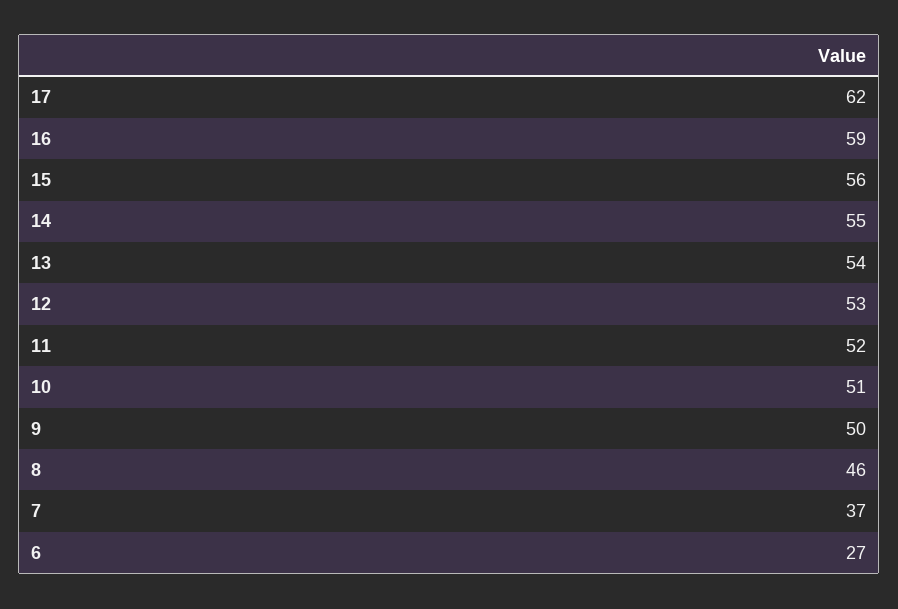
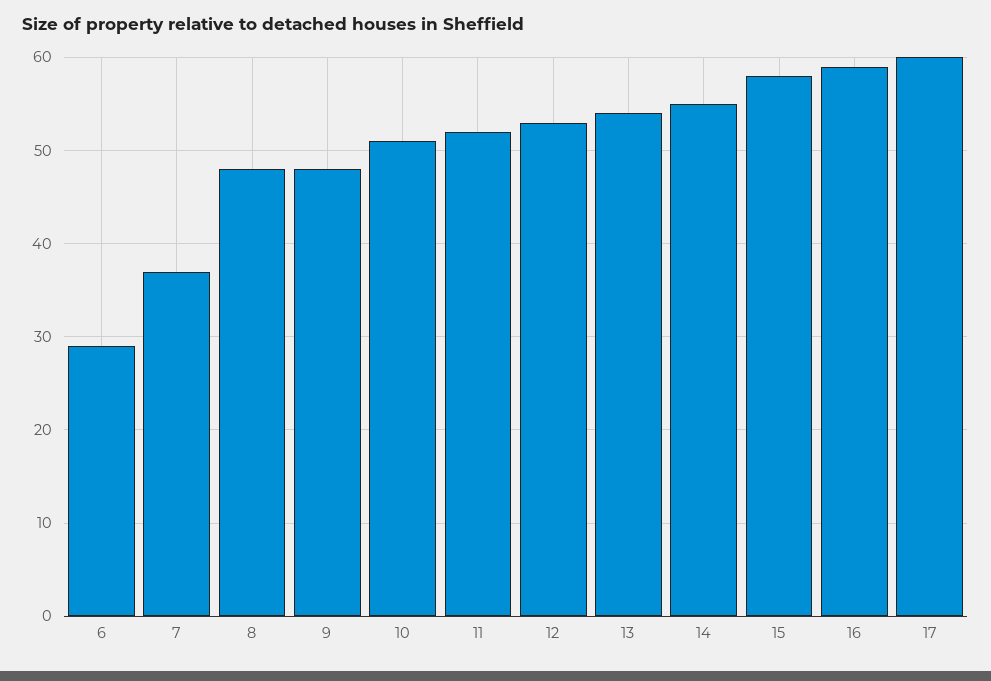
  {
-   "17": 62,
+   "17": 60,
    "16": 59,
-   "15": 56,
+   "15": 58,
    "14": 55,
    "13": 54,
    "12": 53,
    "11": 52,
    "10": 51,
-   "9": 50,
+   "9": 48,
-   "8": 46,
+   "8": 48,
    "7": 37,
-   "6": 27
+   "6": 29
  }

